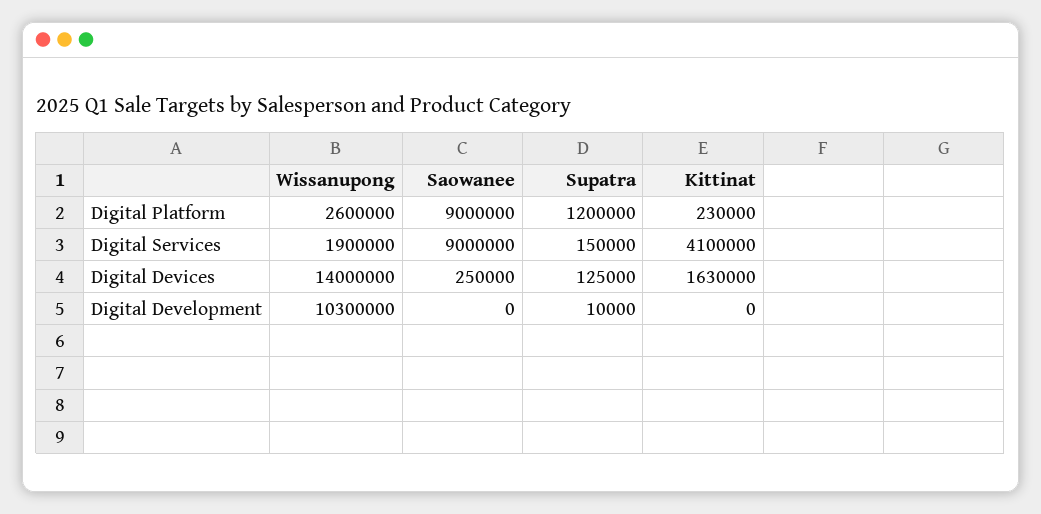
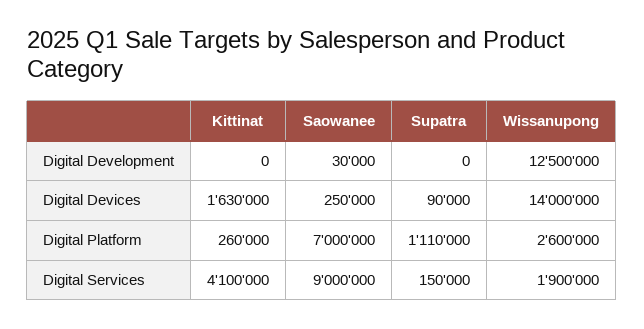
  {
    "Wissanupong": {
      "Digital Platform": 2600000,
      "Digital Services": 1900000,
      "Digital Devices": 14000000,
-     "Digital Development": 10300000
+     "Digital Development": 12500000
    },
    "Saowanee": {
-     "Digital Platform": 9000000,
+     "Digital Platform": 7000000,
      "Digital Services": 9000000,
      "Digital Devices": 250000,
-     "Digital Development": 0
+     "Digital Development": 30000
    },
    "Supatra": {
-     "Digital Platform": 1200000,
+     "Digital Platform": 1110000,
      "Digital Services": 150000,
-     "Digital Devices": 125000,
+     "Digital Devices": 90000,
-     "Digital Development": 10000
+     "Digital Development": 0
    },
    "Kittinat": {
-     "Digital Platform": 230000,
+     "Digital Platform": 260000,
      "Digital Services": 4100000,
      "Digital Devices": 1630000,
      "Digital Development": 0
    }
  }

